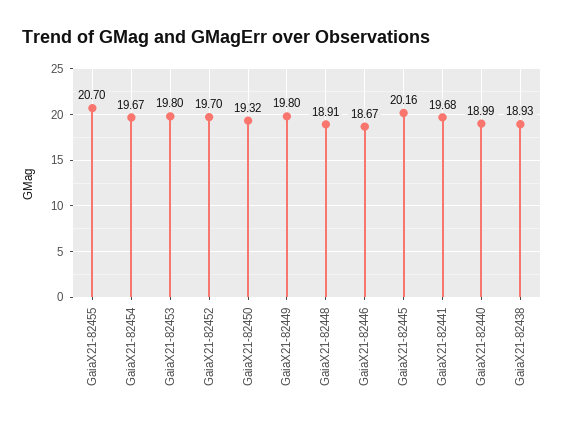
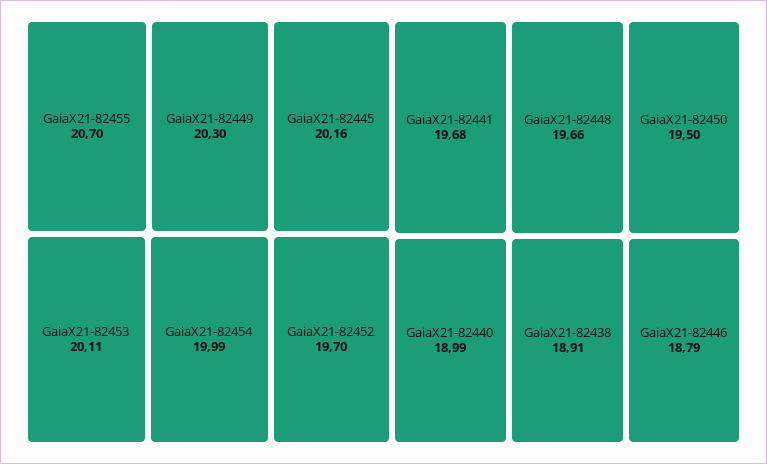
  {
    "GaiaX21-82455": 20.7,
-   "GaiaX21-82454": 19.67,
+   "GaiaX21-82454": 19.99,
-   "GaiaX21-82453": 19.8,
+   "GaiaX21-82453": 20.11,
    "GaiaX21-82452": 19.7,
-   "GaiaX21-82450": 19.32,
+   "GaiaX21-82450": 19.5,
-   "GaiaX21-82449": 19.8,
+   "GaiaX21-82449": 20.3,
-   "GaiaX21-82448": 18.91,
+   "GaiaX21-82448": 19.66,
-   "GaiaX21-82446": 18.67,
+   "GaiaX21-82446": 18.79,
    "GaiaX21-82445": 20.16,
    "GaiaX21-82441": 19.68,
    "GaiaX21-82440": 18.99,
-   "GaiaX21-82438": 18.93
+   "GaiaX21-82438": 18.91
  }

